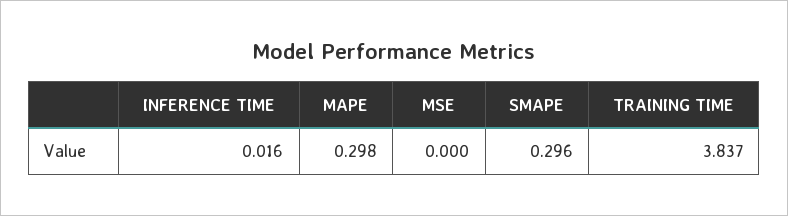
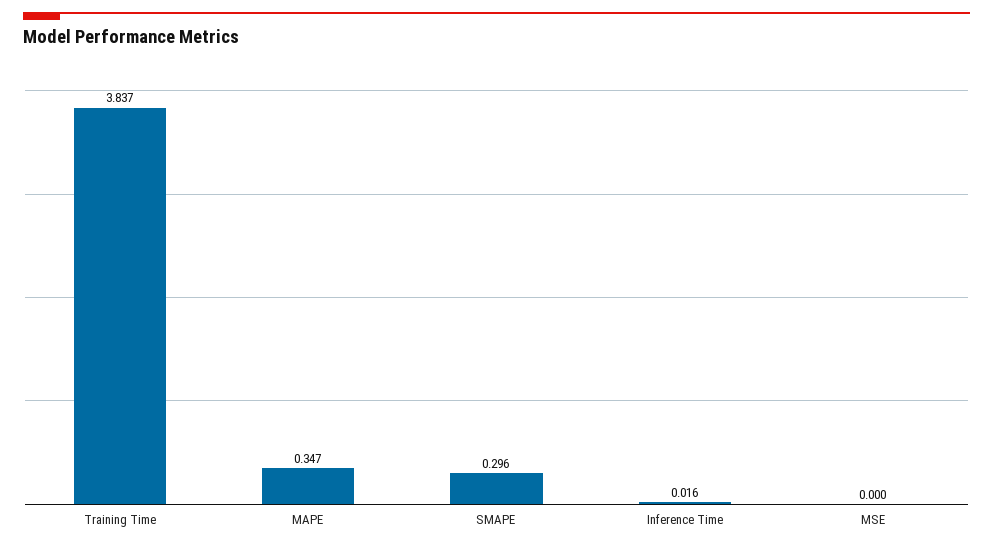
  {
    "INFERENCE TIME": 0.016,
-   "MAPE": 0.298,
+   "MAPE": 0.347,
    "MSE": 0,
    "SMAPE": 0.296,
    "TRAINING TIME": 3.837
  }

